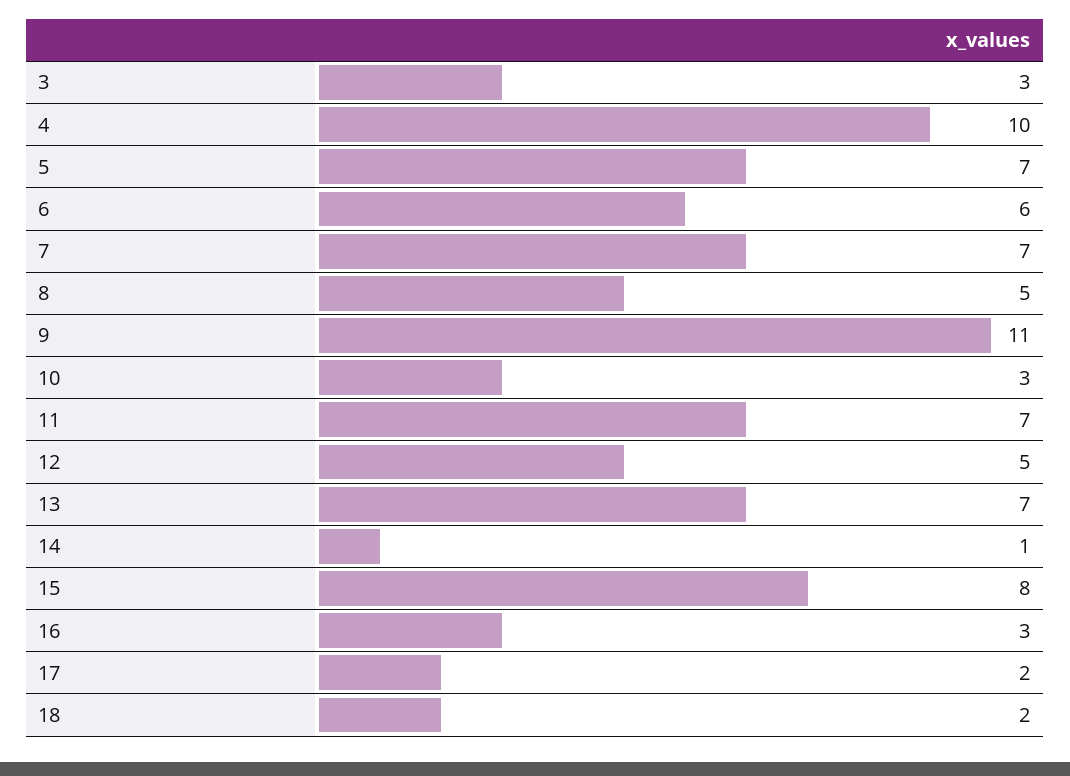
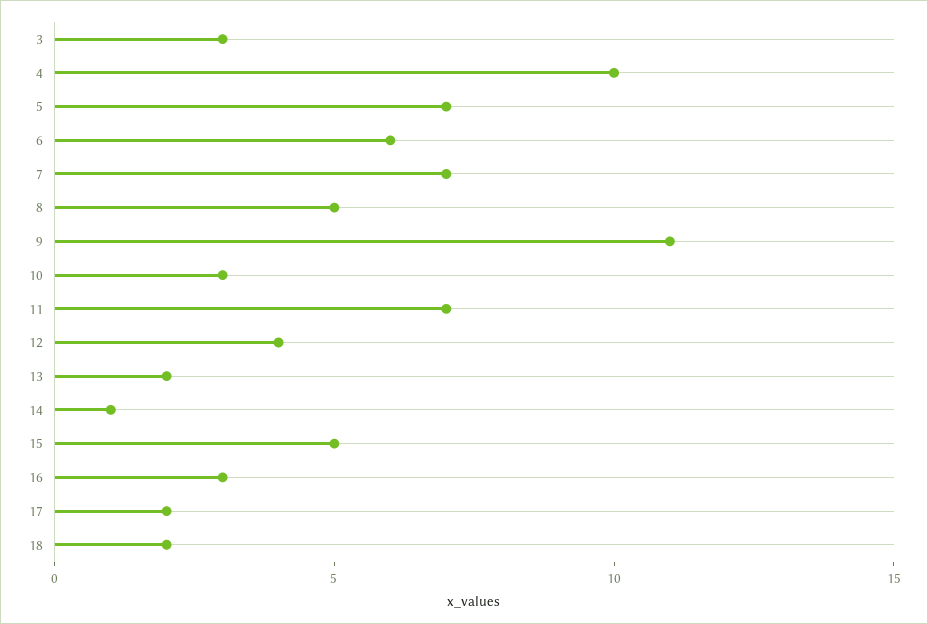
  {
    "3": 3,
    "4": 10,
    "5": 7,
    "6": 6,
    "7": 7,
    "8": 5,
    "9": 11,
    "10": 3,
    "11": 7,
-   "12": 5,
+   "12": 4,
-   "13": 7,
+   "13": 2,
    "14": 1,
-   "15": 8,
+   "15": 5,
    "16": 3,
    "17": 2,
    "18": 2
  }

